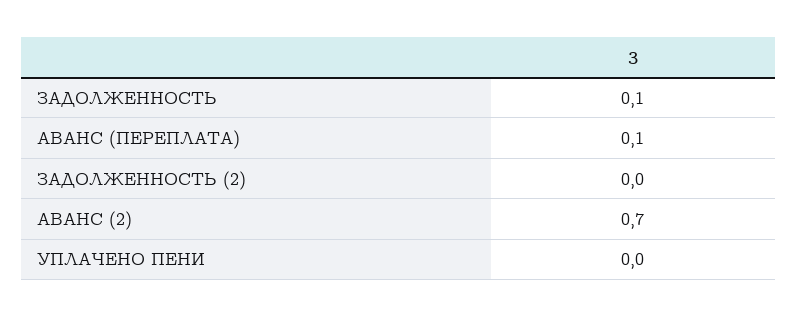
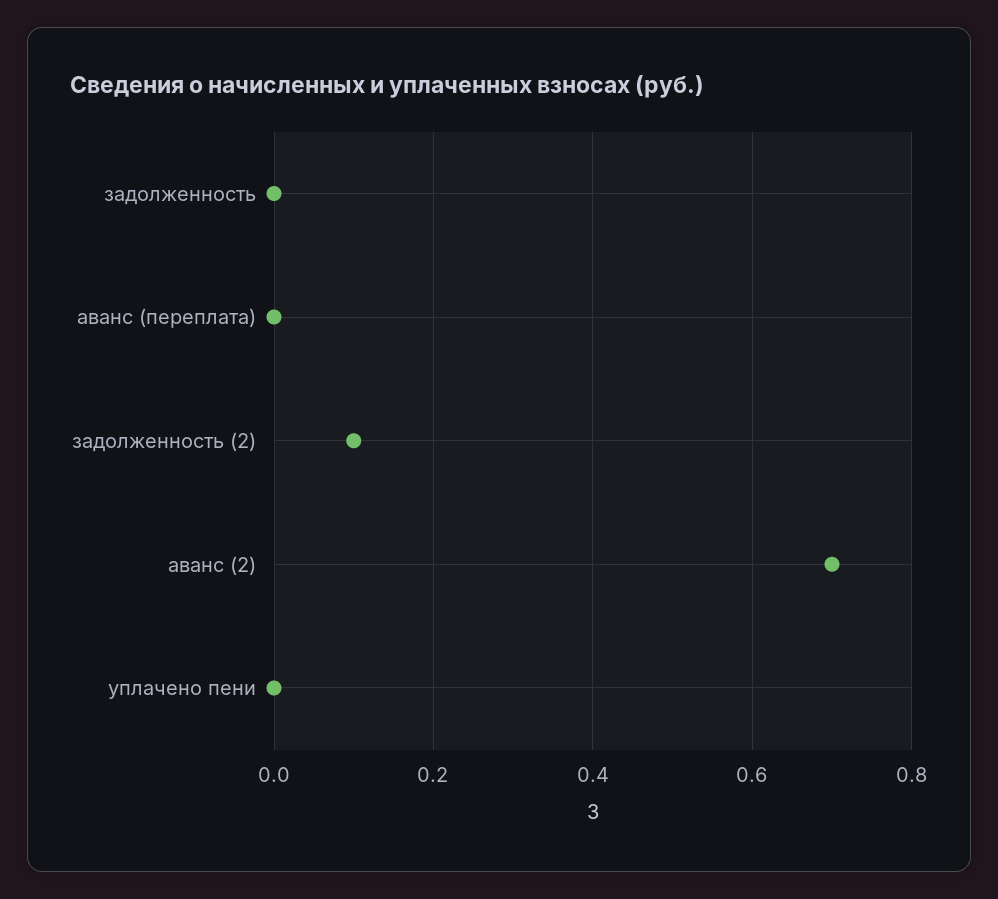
  {
-   "ЗАДОЛЖЕННОСТЬ": 0.1,
+   "ЗАДОЛЖЕННОСТЬ": 0,
-   "АВАНС (ПЕРЕПЛАТА)": 0.1,
+   "АВАНС (ПЕРЕПЛАТА)": 0,
-   "ЗАДОЛЖЕННОСТЬ (2)": 0,
+   "ЗАДОЛЖЕННОСТЬ (2)": 0.1,
    "АВАНС (2)": 0.7,
    "УПЛАЧЕНО ПЕНИ": 0
  }

